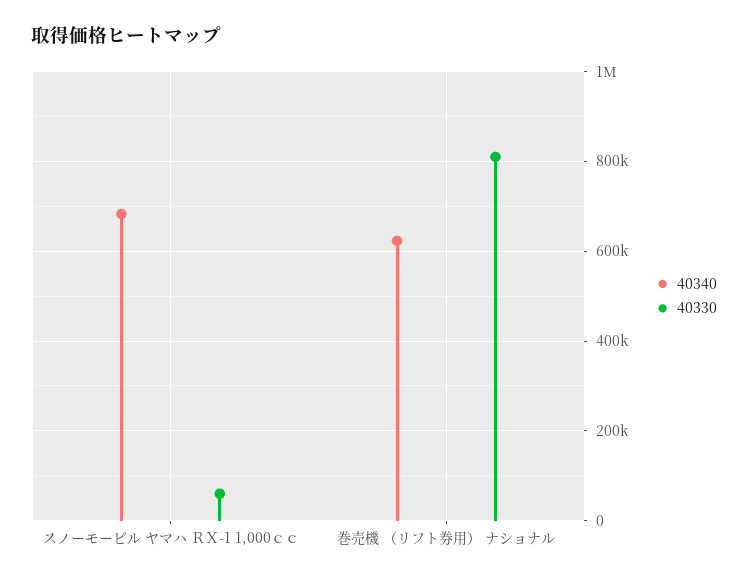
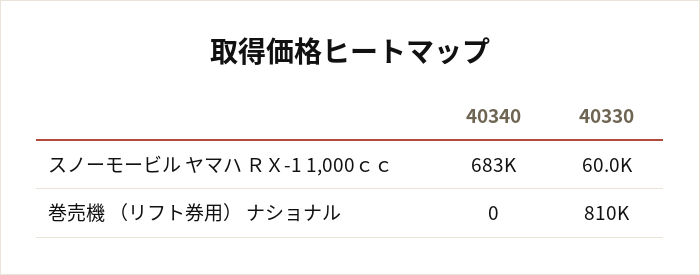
  {
    "40340": {
      "スノーモービル ヤマハ ＲＸ-1 1,000ｃｃ": 683000,
-     "巻売機 （リフト券用） ナショナル": 620000
+     "巻売機 （リフト券用） ナショナル": 0
    },
    "40330": {
      "スノーモービル ヤマハ ＲＸ-1 1,000ｃｃ": 60000,
      "巻売機 （リフト券用） ナショナル": 810000
    }
  }

